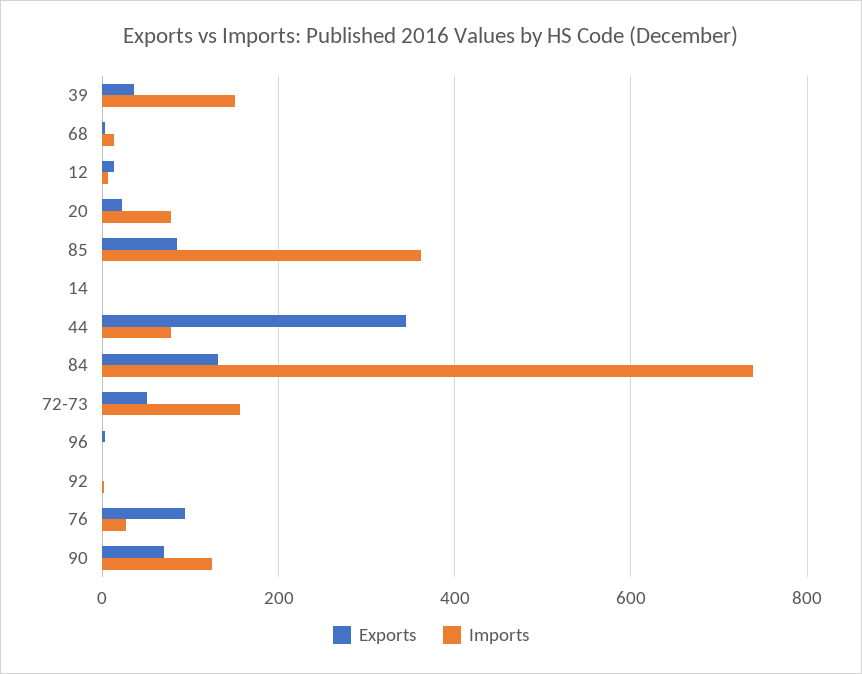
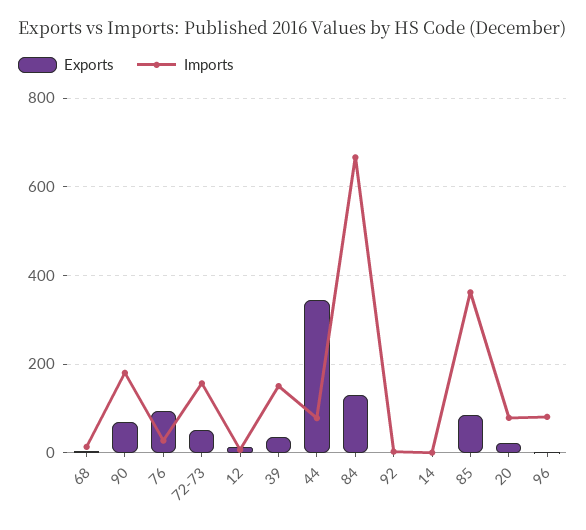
  {
    "Exports": {
      "39": 40,
      "68": 0,
      "12": 20,
      "20": 20,
      "85": 80,
      "14": 0,
      "44": 340,
      "84": 140,
      "72-73": 60,
      "96": 0,
      "92": 0,
      "76": 100,
      "90": 80
    },
    "Imports": {
      "39": 160,
      "68": 20,
      "12": 0,
      "20": 80,
      "85": 360,
      "14": 0,
      "44": 80,
-     "84": 740,
+     "84": 660,
      "72-73": 160,
-     "96": 0,
+     "96": 80,
      "92": 0,
      "76": 20,
-     "90": 120
+     "90": 180
    }
  }

